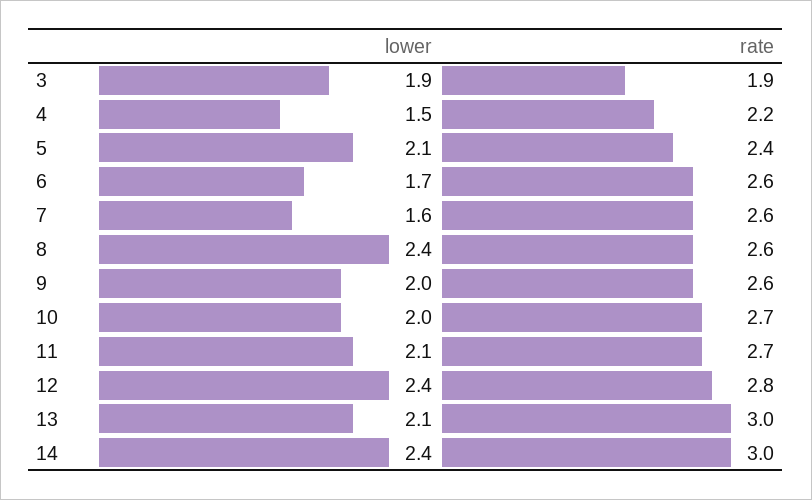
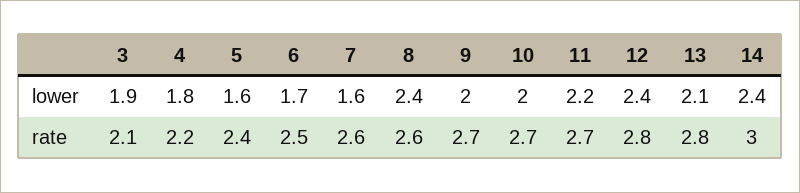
  {
    "lower": {
      "3": 1.9,
-     "4": 1.5,
+     "4": 1.8,
-     "5": 2.1,
+     "5": 1.6,
      "6": 1.7,
      "7": 1.6,
      "8": 2.4,
      "9": 2,
      "10": 2,
-     "11": 2.1,
+     "11": 2.2,
      "12": 2.4,
      "13": 2.1,
      "14": 2.4
    },
    "rate": {
-     "3": 1.9,
+     "3": 2.1,
      "4": 2.2,
      "5": 2.4,
-     "6": 2.6,
+     "6": 2.5,
      "7": 2.6,
      "8": 2.6,
-     "9": 2.6,
+     "9": 2.7,
      "10": 2.7,
      "11": 2.7,
      "12": 2.8,
-     "13": 3,
+     "13": 2.8,
      "14": 3
    }
  }

